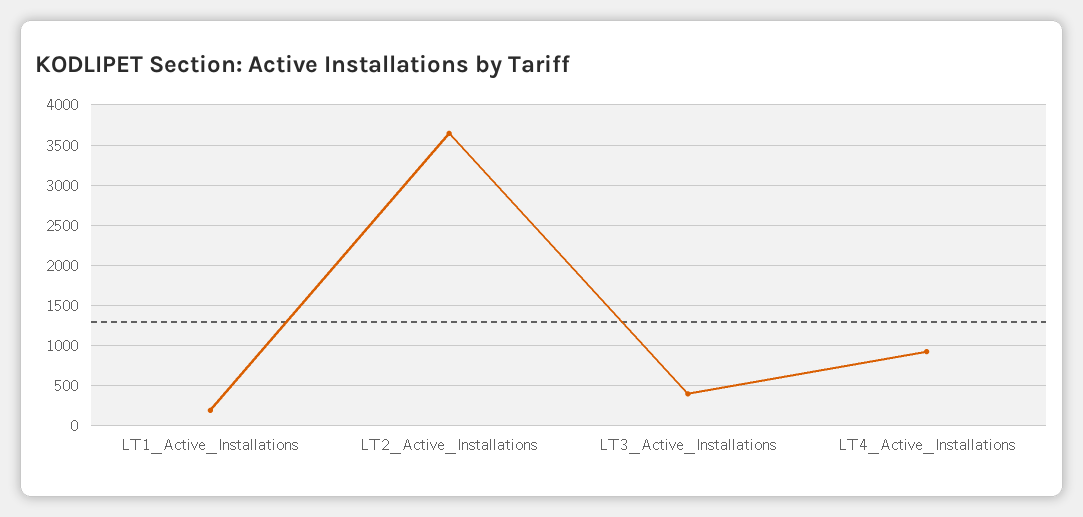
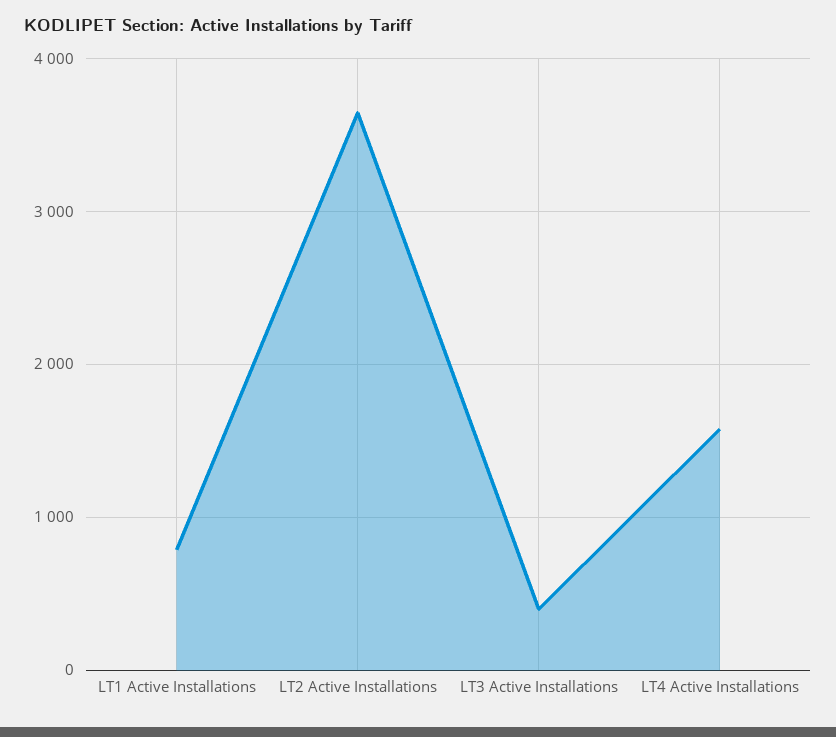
  {
-   "LT1_Active_Installations": 200,
+   "LT1_Active_Installations": 800,
    "LT2_Active_Installations": 3600,
    "LT3_Active_Installations": 400,
-   "LT4_Active_Installations": 900
+   "LT4_Active_Installations": 1600
  }

